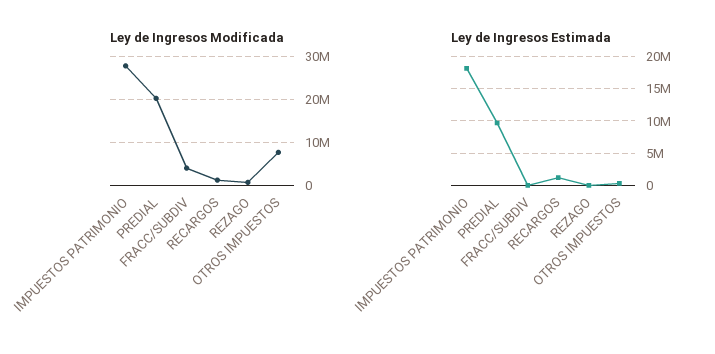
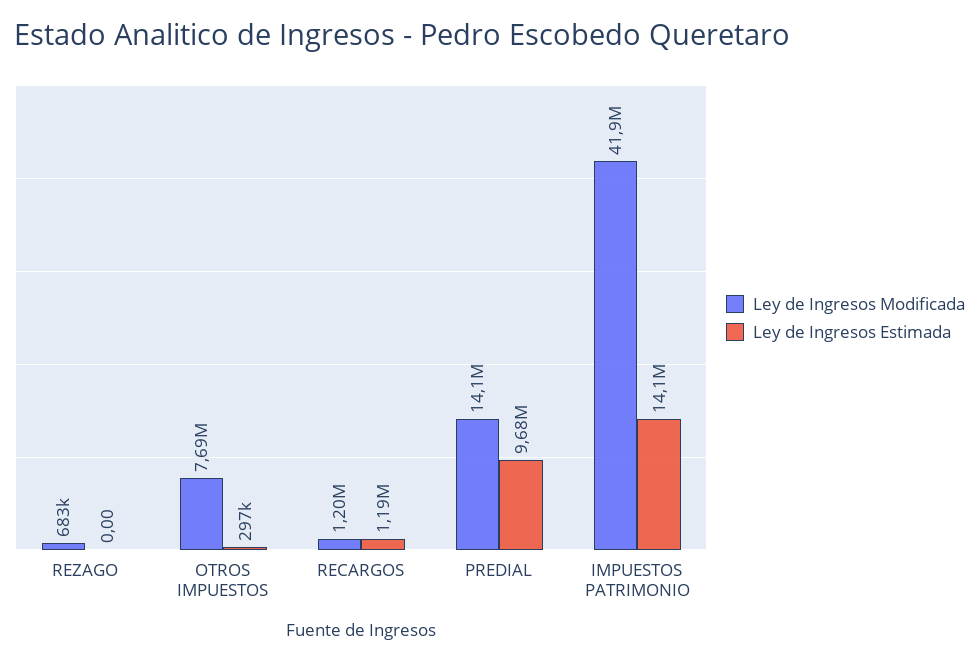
  {
    "Ley de Ingresos Modificada": {
-     "IMPUESTOS PATRIMONIO": 28000000,
+     "IMPUESTOS PATRIMONIO": 41900000,
-     "PREDIAL": 20000000,
+     "PREDIAL": 14100000,
-     "FRACC/SUBDIV": 4000000,
      "RECARGOS": 1200000,
      "REZAGO": 683000,
      "OTROS IMPUESTOS": 7690000
    },
    "Ley de Ingresos Estimada": {
-     "IMPUESTOS PATRIMONIO": 18000000,
+     "IMPUESTOS PATRIMONIO": 14100000,
      "PREDIAL": 9680000,
-     "FRACC/SUBDIV": 0,
      "RECARGOS": 1190000,
      "REZAGO": 0,
      "OTROS IMPUESTOS": 297000
    }
  }

